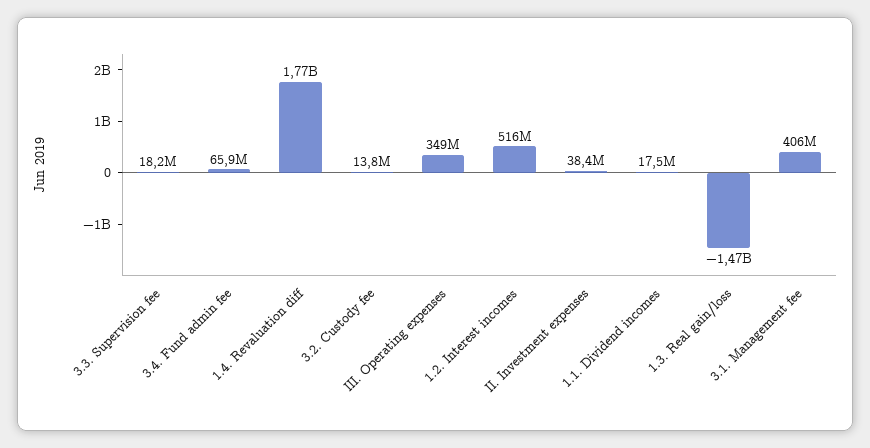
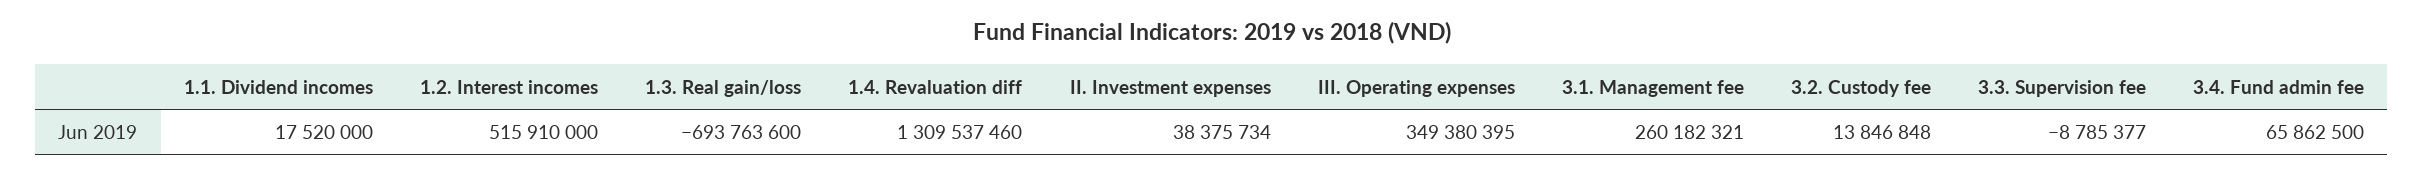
  {
-   "3.3. Supervision fee": 18200000,
+   "3.3. Supervision fee": -8785377,
    "3.4. Fund admin fee": 65862500,
-   "1.4. Revaluation diff": 1770000000,
+   "1.4. Revaluation diff": 1309537460,
    "3.2. Custody fee": 13846848,
    "III. Operating expenses": 349380395,
    "1.2. Interest incomes": 515910000,
    "II. Investment expenses": 38375734,
    "1.1. Dividend incomes": 17520000,
-   "1.3. Real gain/loss": -1470000000,
+   "1.3. Real gain/loss": -693763600,
-   "3.1. Management fee": 406000000
+   "3.1. Management fee": 260182321
  }

